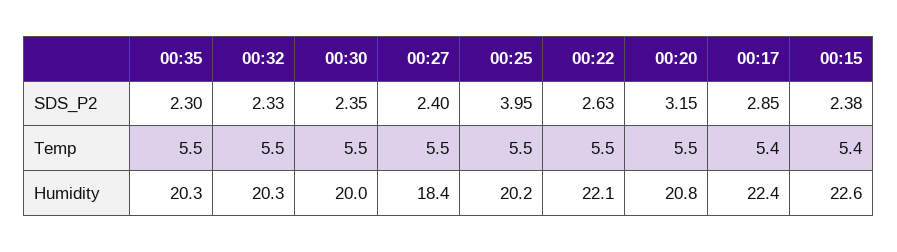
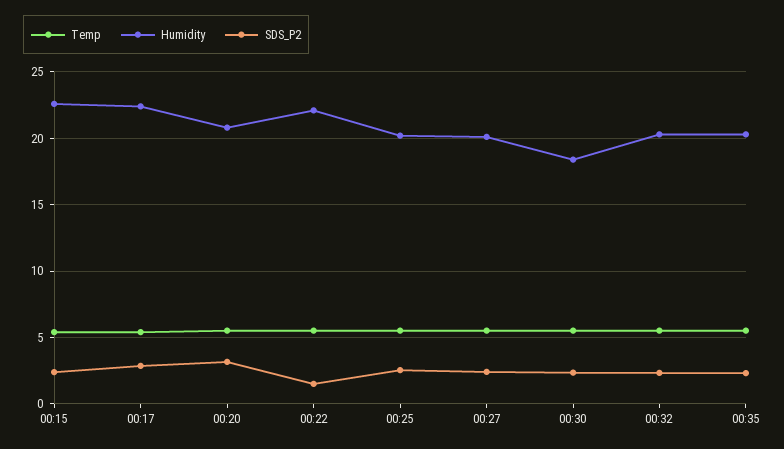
  {
    "SDS_P2": {
      "00:35": 2.3,
      "00:32": 2.33,
      "00:30": 2.35,
      "00:27": 2.4,
-     "00:25": 3.95,
+     "00:25": 2.5,
-     "00:22": 2.63,
+     "00:22": 1.5,
      "00:20": 3.15,
      "00:17": 2.85,
      "00:15": 2.38
    },
    "Temp": {
      "00:35": 5.5,
      "00:32": 5.5,
      "00:30": 5.5,
      "00:27": 5.5,
      "00:25": 5.5,
      "00:22": 5.5,
      "00:20": 5.5,
      "00:17": 5.4,
      "00:15": 5.4
    },
    "Humidity": {
      "00:35": 20.3,
      "00:32": 20.3,
-     "00:30": 20,
+     "00:30": 18.5,
-     "00:27": 18.4,
+     "00:27": 20,
      "00:25": 20.2,
      "00:22": 22.1,
      "00:20": 20.8,
      "00:17": 22.4,
      "00:15": 22.6
    }
  }

